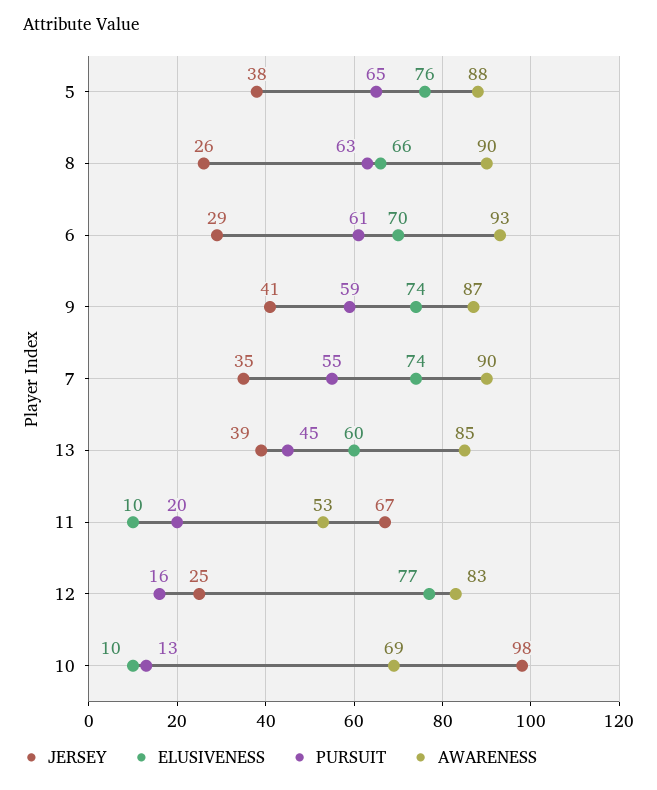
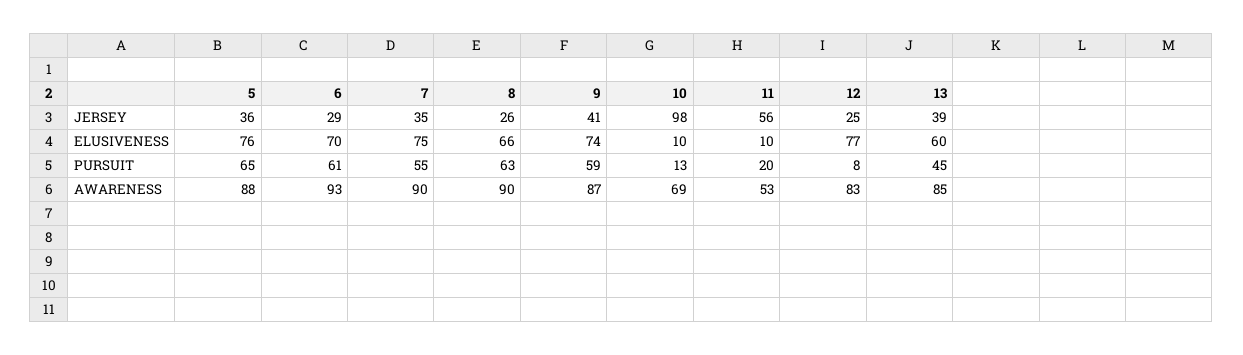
  {
    "JERSEY": {
-     "5": 38,
+     "5": 36,
      "8": 26,
      "6": 29,
      "9": 41,
      "7": 35,
      "13": 39,
-     "11": 67,
+     "11": 56,
      "12": 25,
      "10": 98
    },
    "ELUSIVENESS": {
      "5": 76,
      "8": 66,
      "6": 70,
      "9": 74,
-     "7": 74,
+     "7": 75,
      "13": 60,
      "11": 10,
      "12": 77,
      "10": 10
    },
    "PURSUIT": {
      "5": 65,
      "8": 63,
      "6": 61,
      "9": 59,
      "7": 55,
      "13": 45,
      "11": 20,
-     "12": 16,
+     "12": 8,
      "10": 13
    },
    "AWARENESS": {
      "5": 88,
      "8": 90,
      "6": 93,
      "9": 87,
      "7": 90,
      "13": 85,
      "11": 53,
      "12": 83,
      "10": 69
    }
  }

